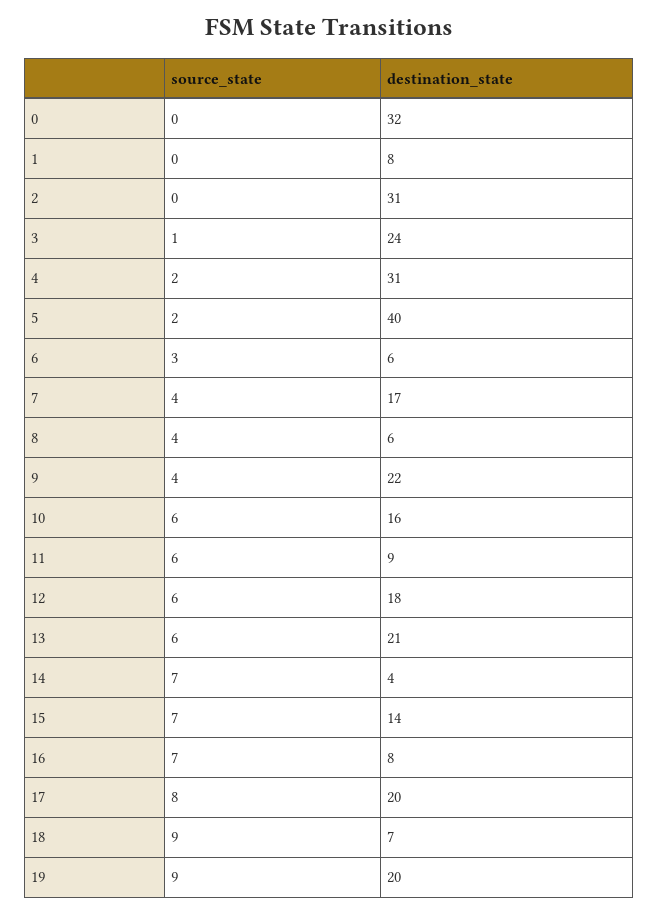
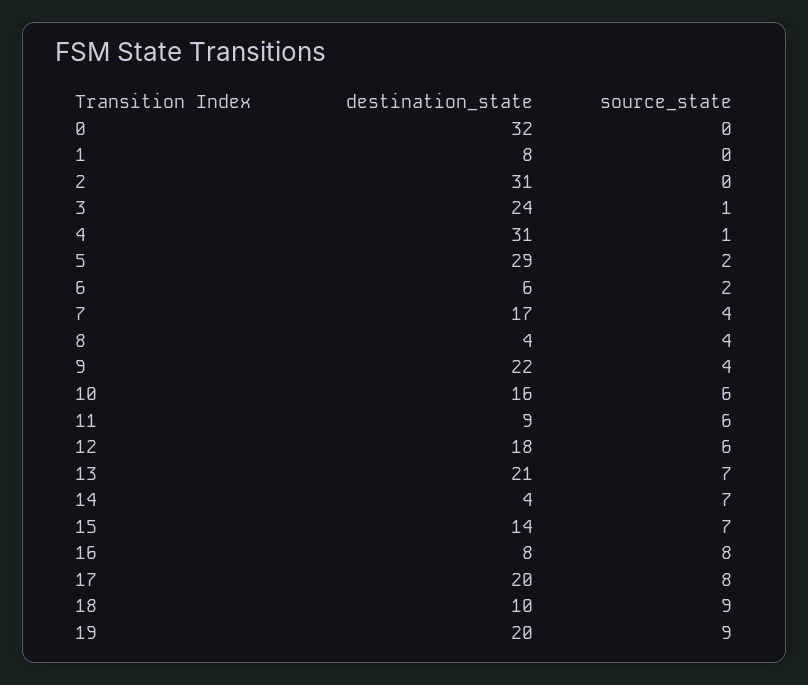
  {
    "source_state": {
      "0": 0,
      "1": 0,
      "2": 0,
      "3": 1,
-     "4": 2,
+     "4": 1,
      "5": 2,
-     "6": 3,
+     "6": 2,
      "7": 4,
      "8": 4,
      "9": 4,
      "10": 6,
      "11": 6,
      "12": 6,
-     "13": 6,
+     "13": 7,
      "14": 7,
      "15": 7,
-     "16": 7,
+     "16": 8,
      "17": 8,
      "18": 9,
      "19": 9
    },
    "destination_state": {
      "0": 32,
      "1": 8,
      "2": 31,
      "3": 24,
      "4": 31,
-     "5": 40,
+     "5": 29,
      "6": 6,
      "7": 17,
-     "8": 6,
+     "8": 4,
      "9": 22,
      "10": 16,
      "11": 9,
      "12": 18,
      "13": 21,
      "14": 4,
      "15": 14,
      "16": 8,
      "17": 20,
-     "18": 7,
+     "18": 10,
      "19": 20
    }
  }

